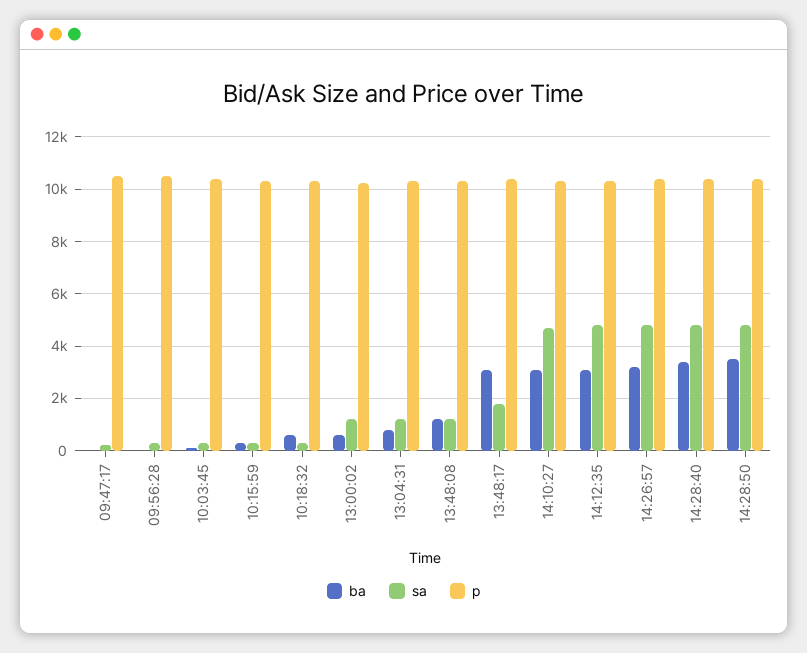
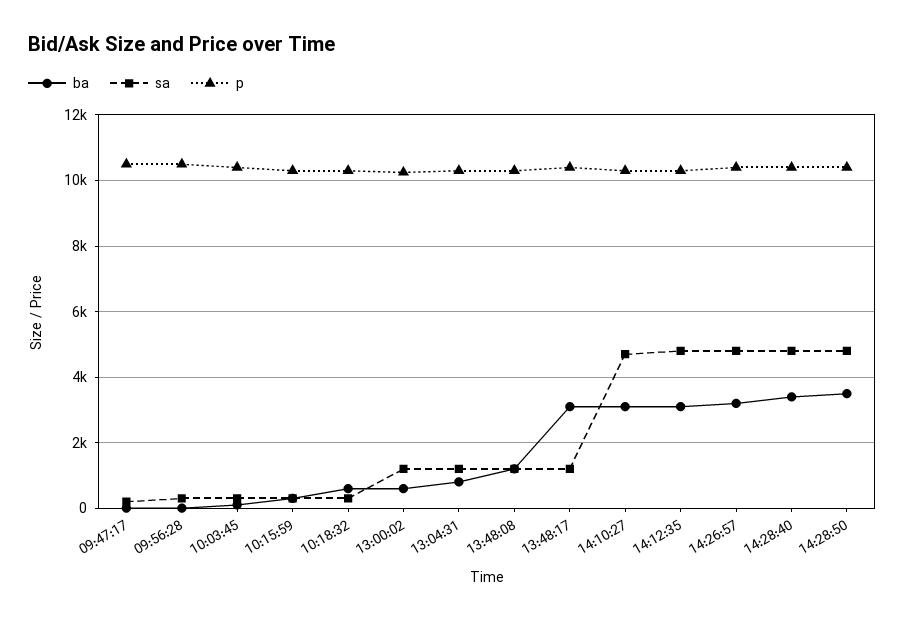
  {
    "ba": {
      "09:47:17": 0,
      "09:56:28": 0,
      "10:03:45": 200,
      "10:15:59": 400,
      "10:18:32": 600,
      "13:00:02": 600,
      "13:04:31": 800,
      "13:48:08": 1200,
      "13:48:17": 3200,
      "14:10:27": 3200,
      "14:12:35": 3200,
      "14:26:57": 3200,
      "14:28:40": 3400,
      "14:28:50": 3600
    },
    "sa": {
      "09:47:17": 200,
      "09:56:28": 400,
      "10:03:45": 400,
      "10:15:59": 400,
      "10:18:32": 400,
      "13:00:02": 1200,
      "13:04:31": 1200,
      "13:48:08": 1200,
-     "13:48:17": 1750,
+     "13:48:17": 1200,
      "14:10:27": 4800,
      "14:12:35": 4800,
      "14:26:57": 4800,
      "14:28:40": 4800,
      "14:28:50": 4800
    },
    "p": {
      "09:47:17": 10600,
      "09:56:28": 10600,
      "10:03:45": 10400,
      "10:15:59": 10400,
      "10:18:32": 10400,
      "13:00:02": 10200,
      "13:04:31": 10400,
      "13:48:08": 10400,
      "13:48:17": 10400,
      "14:10:27": 10400,
      "14:12:35": 10400,
      "14:26:57": 10400,
      "14:28:40": 10400,
      "14:28:50": 10400
    }
  }

